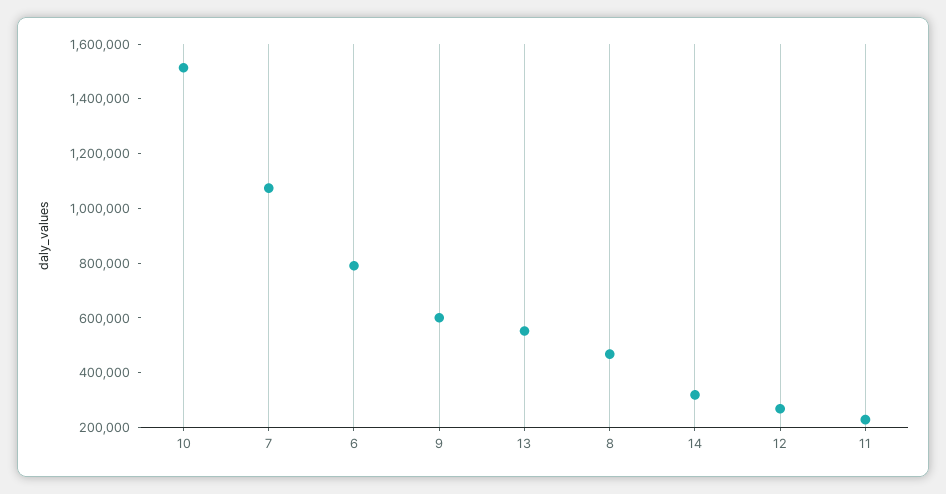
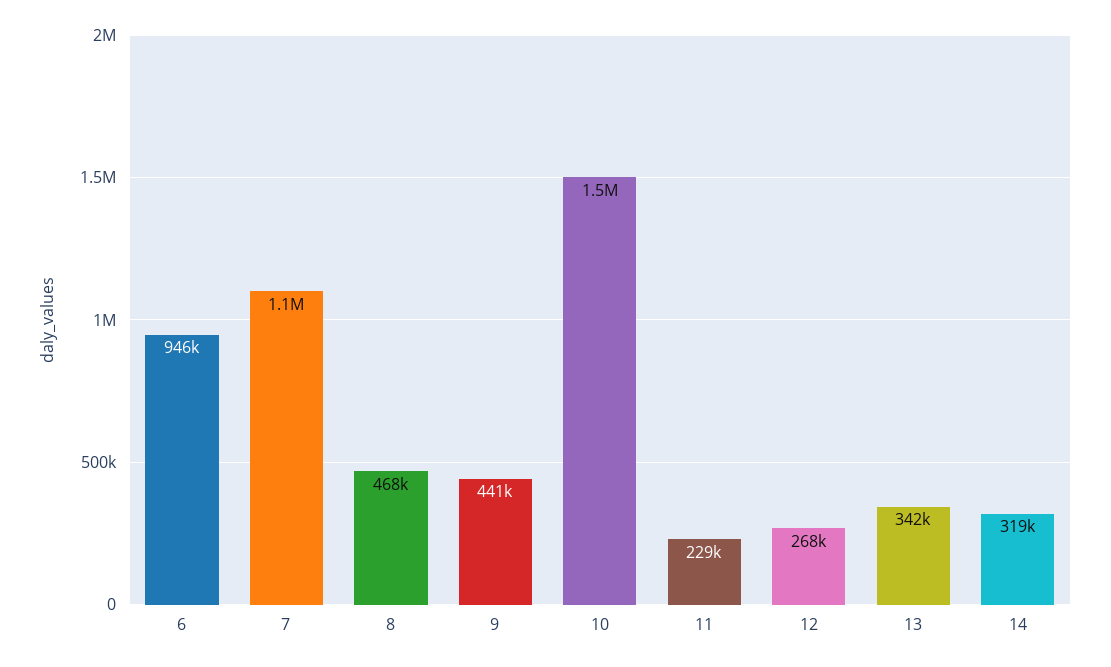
  {
    "10": 1500000,
    "7": 1100000,
-   "6": 800000,
+   "6": 946000,
-   "9": 600000,
+   "9": 441000,
-   "13": 550000,
+   "13": 342000,
    "8": 468000,
    "14": 319000,
    "12": 268000,
    "11": 229000
  }

